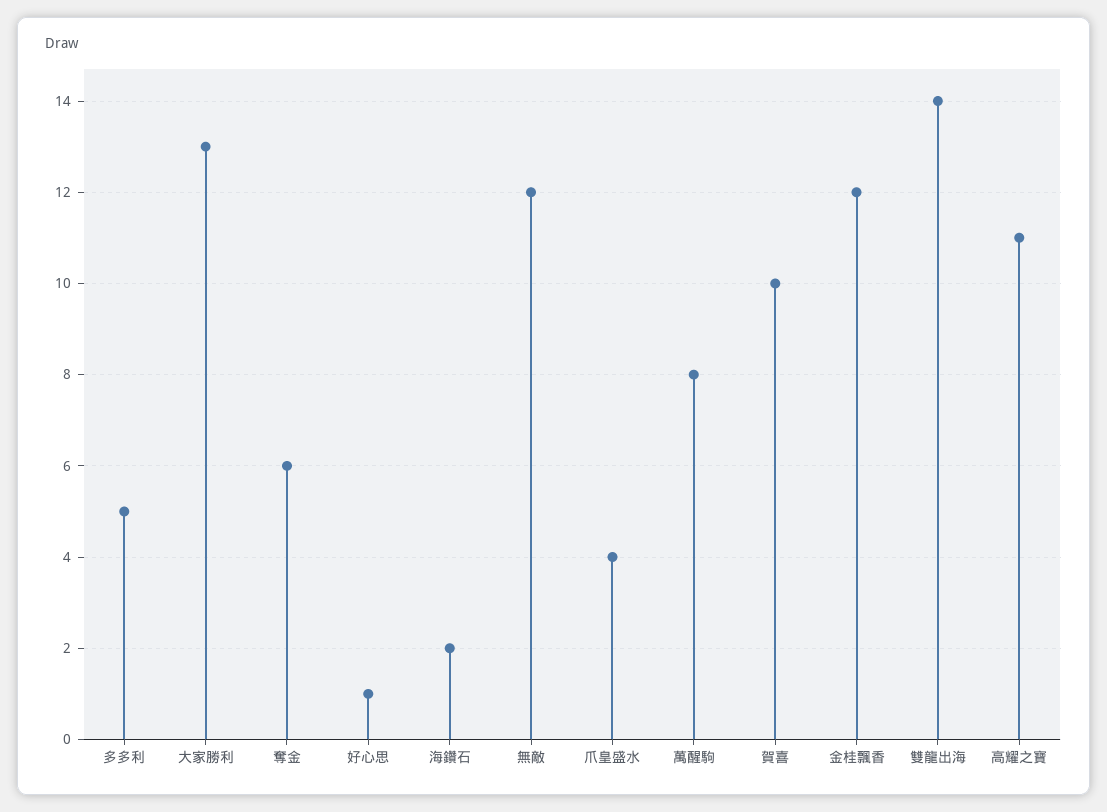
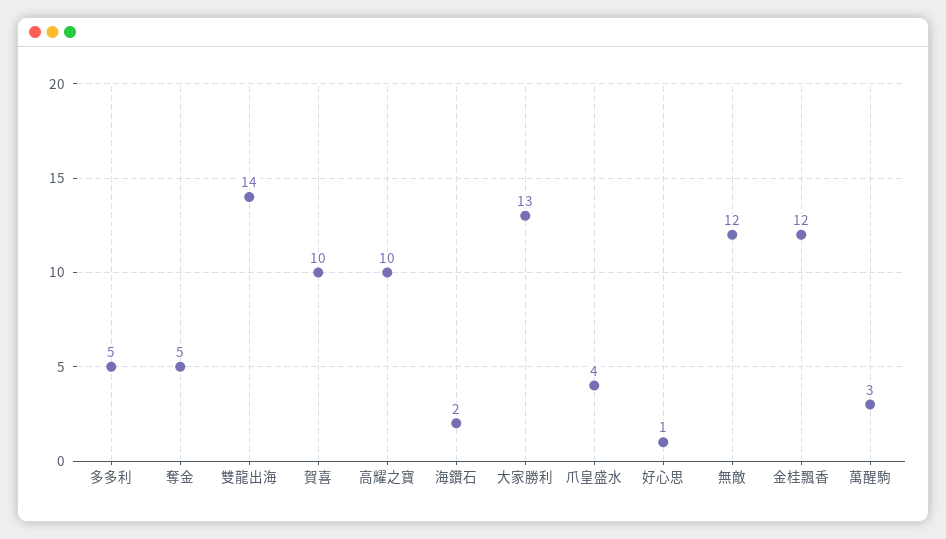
  {
    "多多利": 5,
    "大家勝利": 13,
-   "奪金": 6,
+   "奪金": 5,
    "好心思": 1,
    "海鑽石": 2,
    "無敵": 12,
    "爪皇盛水": 4,
-   "萬醒駒": 8,
+   "萬醒駒": 3,
    "賀喜": 10,
    "金桂飄香": 12,
    "雙龍出海": 14,
-   "高耀之寶": 11
+   "高耀之寶": 10
  }

